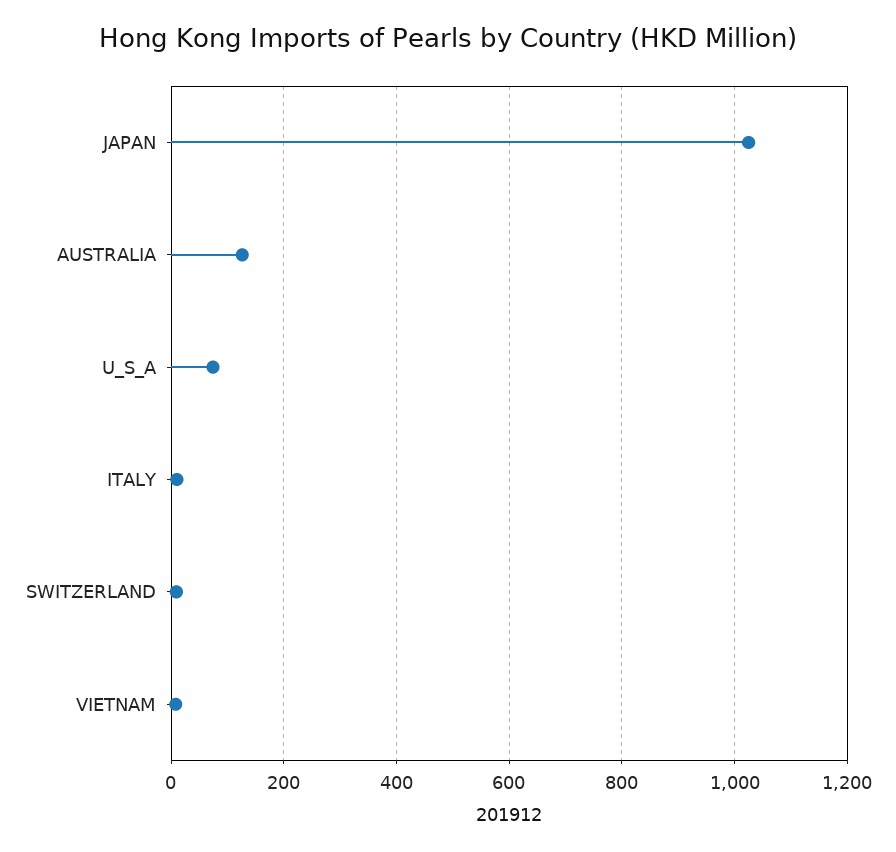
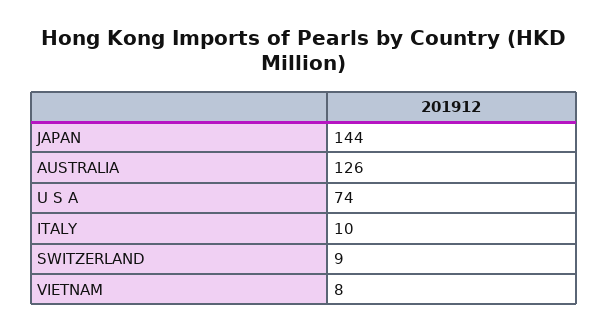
  {
-   "JAPAN": 1020,
+   "JAPAN": 144,
    "AUSTRALIA": 126,
    "U_S_A": 74,
    "ITALY": 10,
    "SWITZERLAND": 9,
    "VIETNAM": 8
  }

